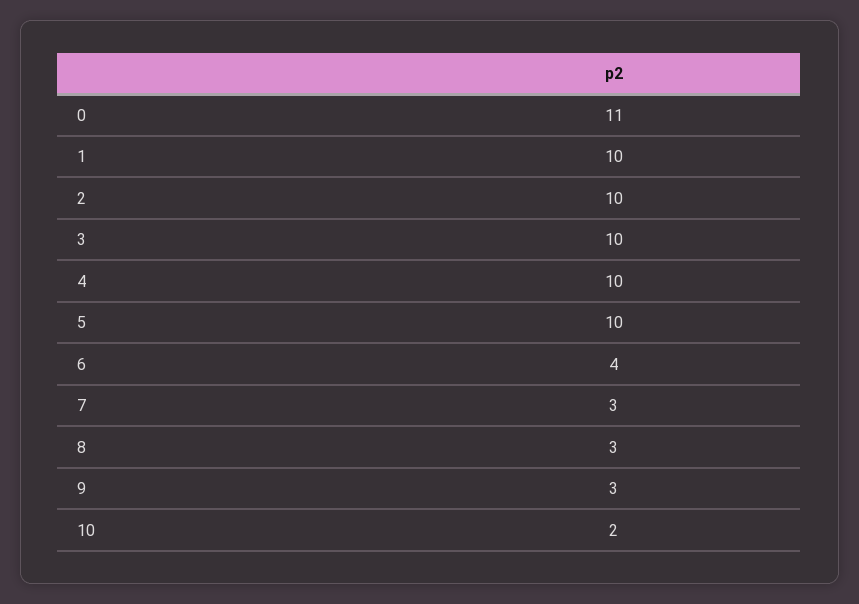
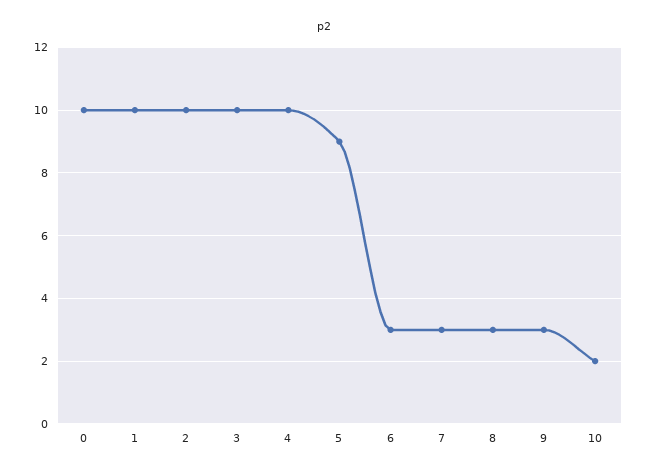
  {
-   "0": 11,
+   "0": 10,
    "1": 10,
    "2": 10,
    "3": 10,
    "4": 10,
-   "5": 10,
+   "5": 9,
-   "6": 4,
+   "6": 3,
    "7": 3,
    "8": 3,
    "9": 3,
    "10": 2
  }

